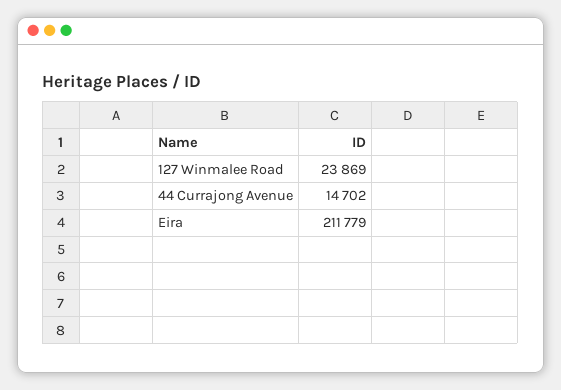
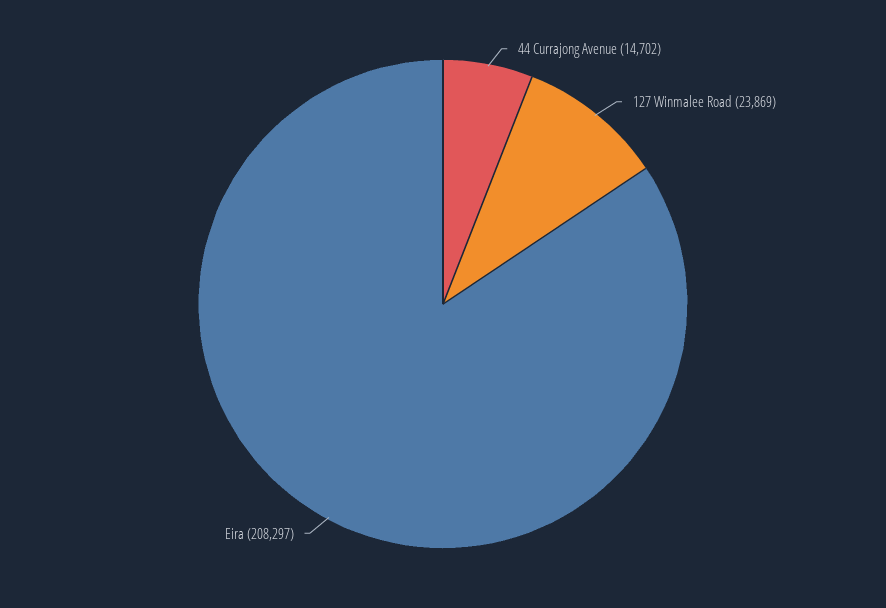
  {
    "127 Winmalee Road": 23869,
    "44 Currajong Avenue": 14702,
-   "Eira": 211779
+   "Eira": 208297
  }

